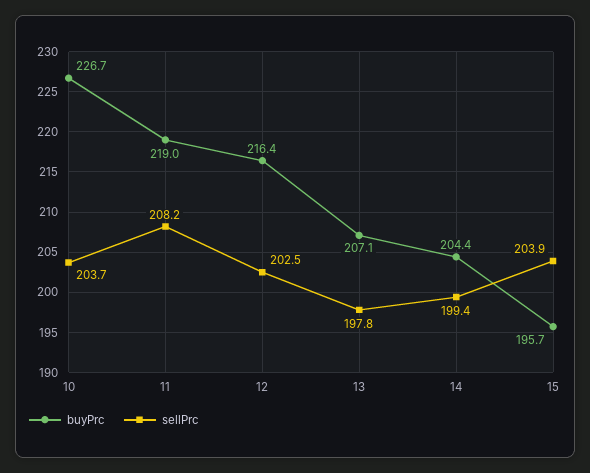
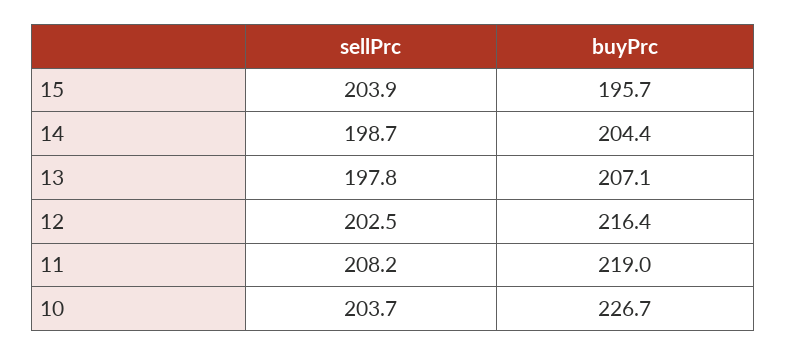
  {
    "buyPrc": {
      "10": 226.7,
      "11": 219,
      "12": 216.4,
      "13": 207.1,
      "14": 204.4,
      "15": 195.7
    },
    "sellPrc": {
      "10": 203.7,
      "11": 208.2,
      "12": 202.5,
      "13": 197.8,
-     "14": 199.4,
+     "14": 198.7,
      "15": 203.9
    }
  }

